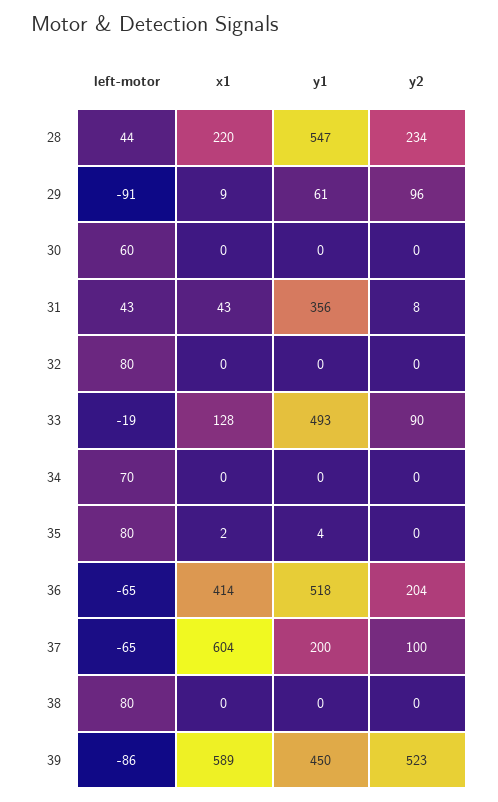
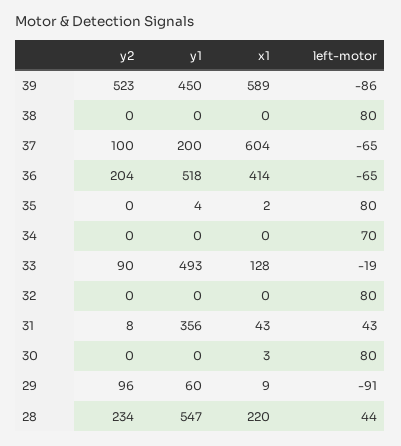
  {
    "left-motor": {
      "28": 44,
      "29": -91,
-     "30": 60,
+     "30": 80,
      "31": 43,
      "32": 80,
      "33": -19,
      "34": 70,
      "35": 80,
      "36": -65,
      "37": -65,
      "38": 80,
      "39": -86
    },
    "x1": {
      "28": 220,
      "29": 9,
-     "30": 0,
+     "30": 3,
      "31": 43,
      "32": 0,
      "33": 128,
      "34": 0,
      "35": 2,
      "36": 414,
      "37": 604,
      "38": 0,
      "39": 589
    },
    "y1": {
      "28": 547,
-     "29": 61,
+     "29": 60,
      "30": 0,
      "31": 356,
      "32": 0,
      "33": 493,
      "34": 0,
      "35": 4,
      "36": 518,
      "37": 200,
      "38": 0,
      "39": 450
    },
    "y2": {
      "28": 234,
      "29": 96,
      "30": 0,
      "31": 8,
      "32": 0,
      "33": 90,
      "34": 0,
      "35": 0,
      "36": 204,
      "37": 100,
      "38": 0,
      "39": 523
    }
  }

